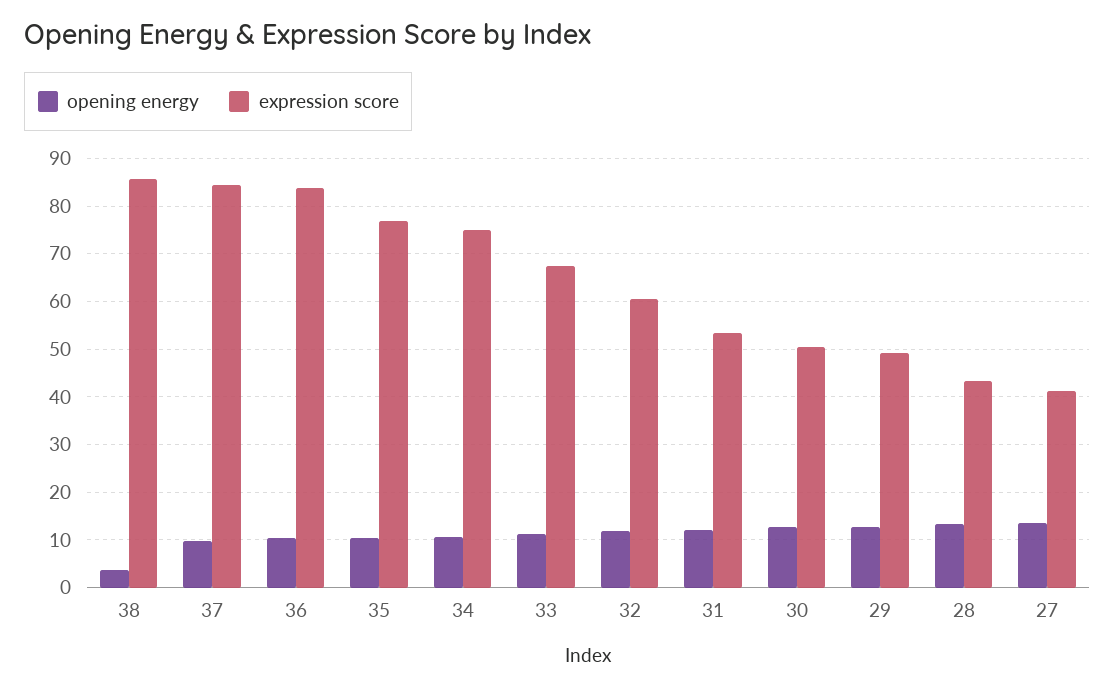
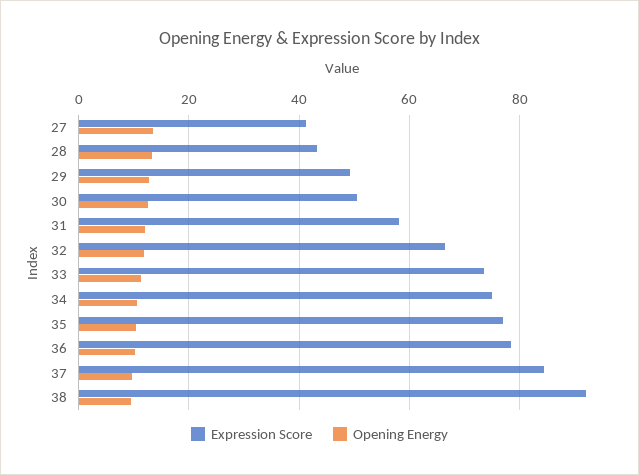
  {
    "opening energy": {
-     "38": 4,
+     "38": 10,
      "37": 10,
      "36": 10,
      "35": 10,
      "34": 10,
      "33": 12,
      "32": 12,
      "31": 12,
      "30": 12,
      "29": 12,
      "28": 14,
      "27": 14
    },
    "expression score": {
-     "38": 86,
+     "38": 92,
      "37": 84,
-     "36": 84,
+     "36": 78,
      "35": 76,
      "34": 74,
-     "33": 68,
+     "33": 74,
-     "32": 60,
+     "32": 66,
-     "31": 54,
+     "31": 58,
      "30": 50,
      "29": 50,
      "28": 44,
      "27": 42
    }
  }

